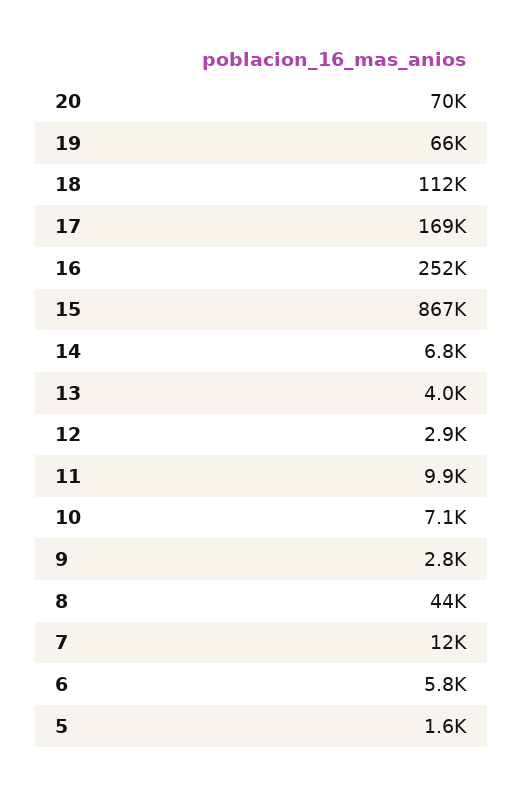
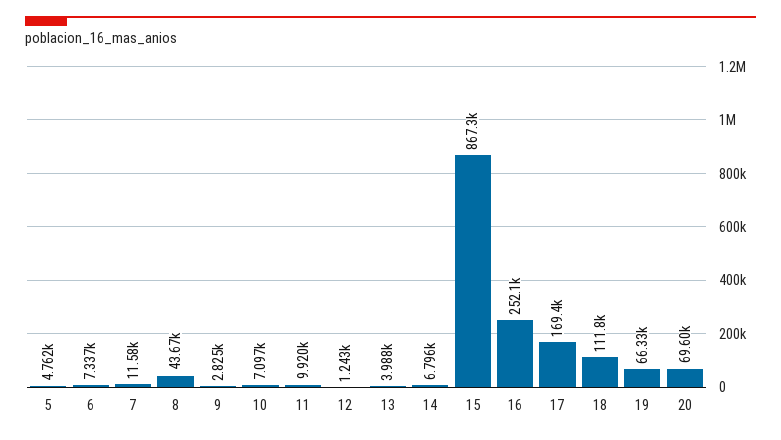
  {
    "20": 69600,
    "19": 66330,
    "18": 111800,
    "17": 169400,
    "16": 252100,
    "15": 867300,
    "14": 6796,
    "13": 3988,
-   "12": 2900,
+   "12": 1243,
    "11": 9920,
    "10": 7097,
    "9": 2825,
    "8": 43670,
    "7": 11580,
-   "6": 5800,
+   "6": 7337,
-   "5": 1600
+   "5": 4762
  }

